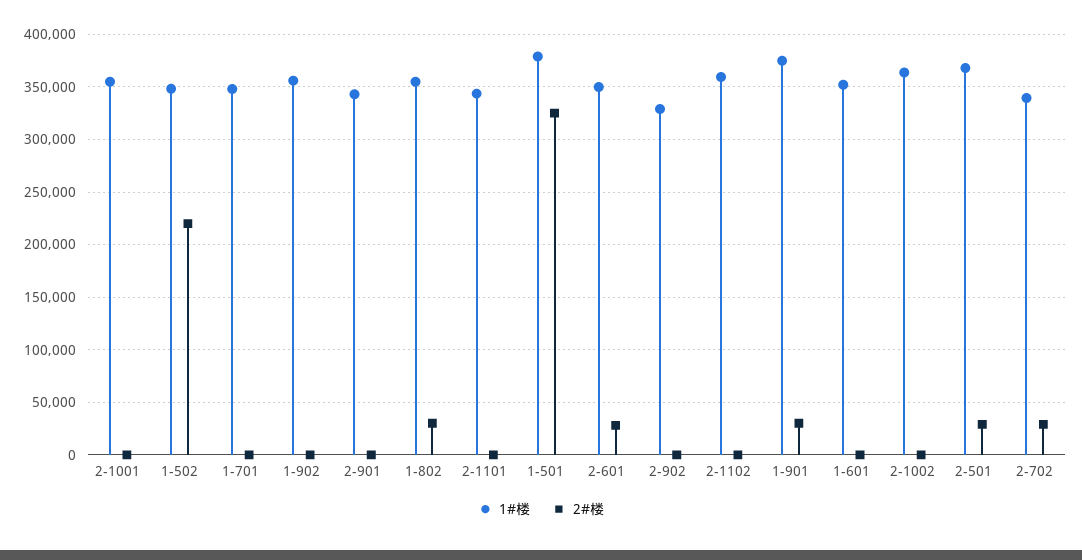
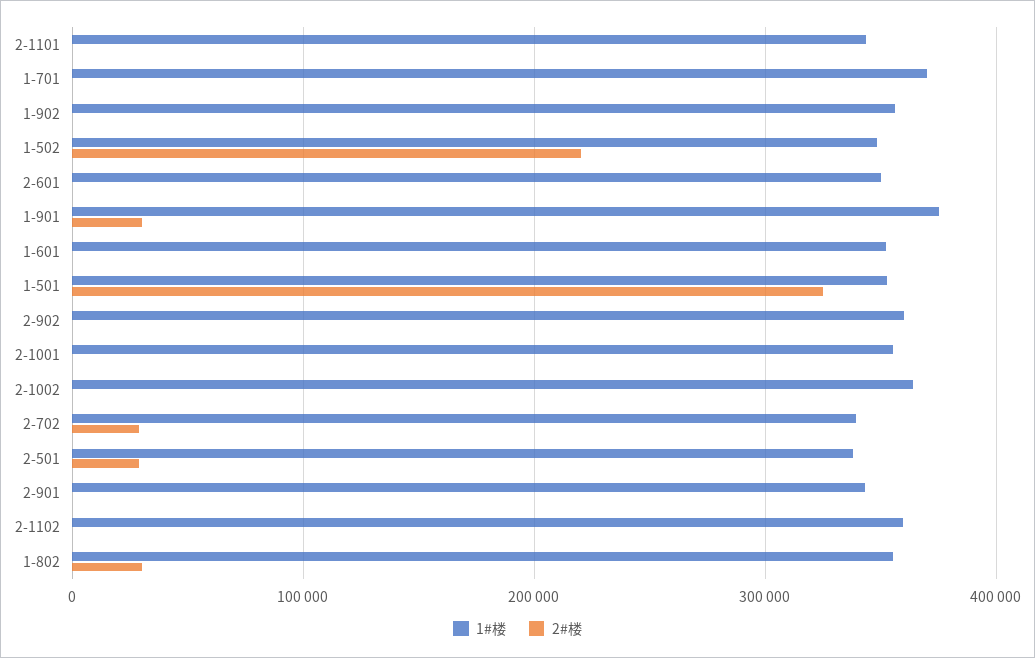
  {
    "1#楼": {
      "2-1001": 360000,
      "1-502": 350000,
-     "1-701": 350000,
+     "1-701": 370000,
      "1-902": 360000,
      "2-901": 340000,
      "1-802": 360000,
      "2-1101": 340000,
-     "1-501": 380000,
+     "1-501": 350000,
      "2-601": 350000,
-     "2-902": 330000,
+     "2-902": 360000,
      "2-1102": 360000,
      "1-901": 380000,
      "1-601": 350000,
      "2-1002": 360000,
-     "2-501": 370000,
+     "2-501": 340000,
      "2-702": 340000
    },
    "2#楼": {
      "2-1001": 0,
      "1-502": 220000,
      "1-701": 0,
      "1-902": 0,
      "2-901": 0,
      "1-802": 30000,
      "2-1101": 0,
      "1-501": 330000,
-     "2-601": 30000,
+     "2-601": 0,
      "2-902": 0,
      "2-1102": 0,
      "1-901": 30000,
      "1-601": 0,
      "2-1002": 0,
      "2-501": 30000,
      "2-702": 30000
    }
  }

